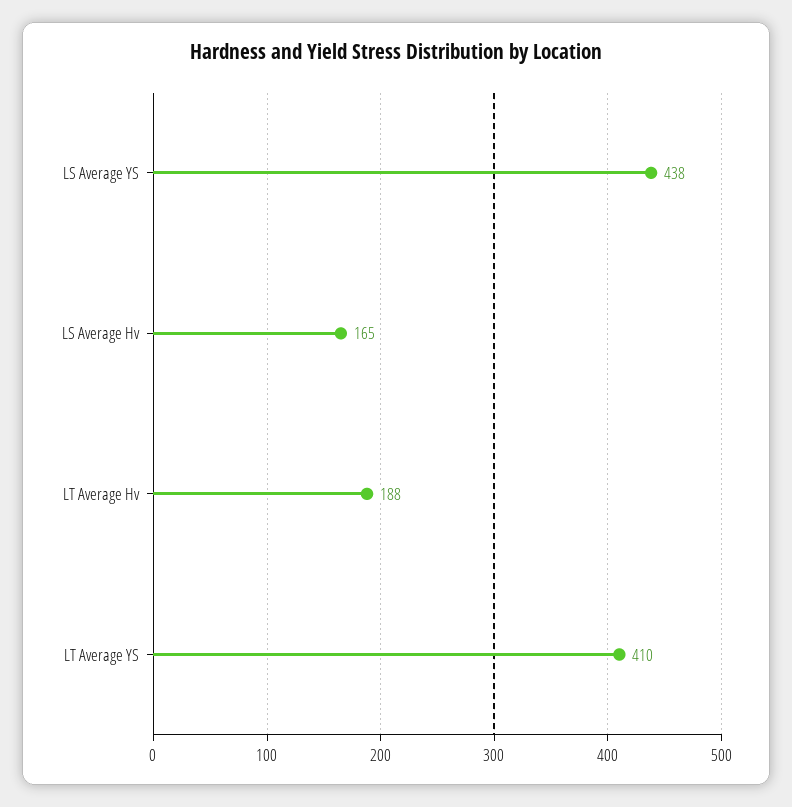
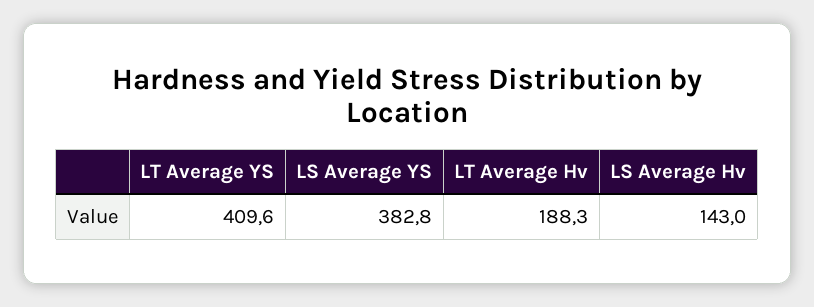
  {
-   "LS Average YS": 438,
+   "LS Average YS": 382.8,
-   "LS Average Hv": 165,
+   "LS Average Hv": 143,
    "LT Average Hv": 188.3,
    "LT Average YS": 409.6
  }

